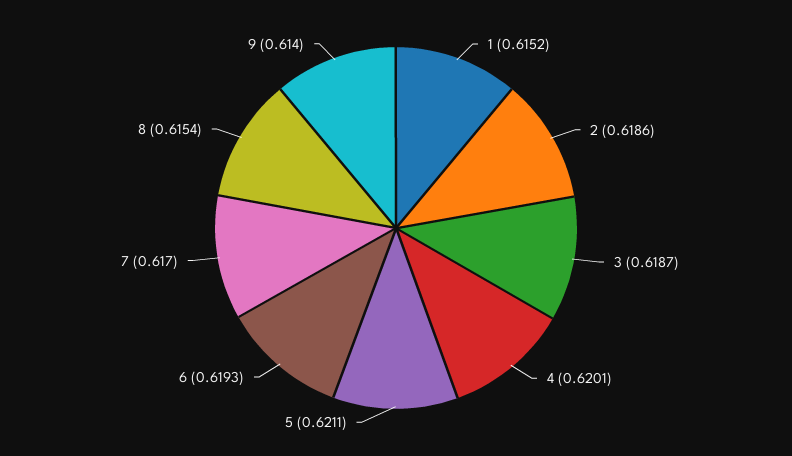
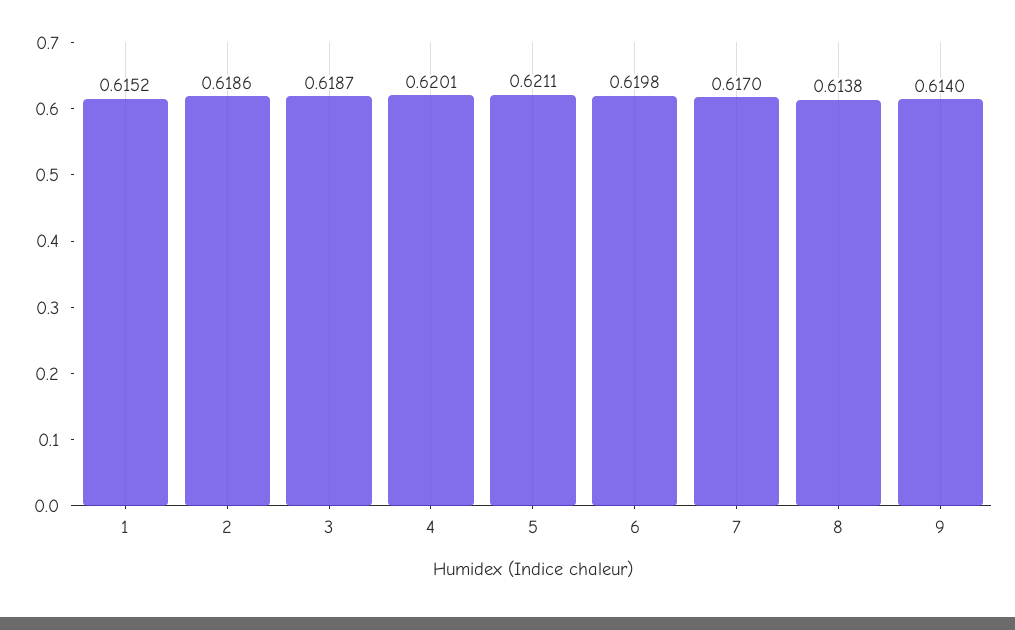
  {
    "1": 0.6152,
    "2": 0.6186,
    "3": 0.6187,
    "4": 0.6201,
    "5": 0.6211,
-   "6": 0.6193,
+   "6": 0.6198,
    "7": 0.617,
-   "8": 0.6154,
+   "8": 0.6138,
    "9": 0.614
  }

